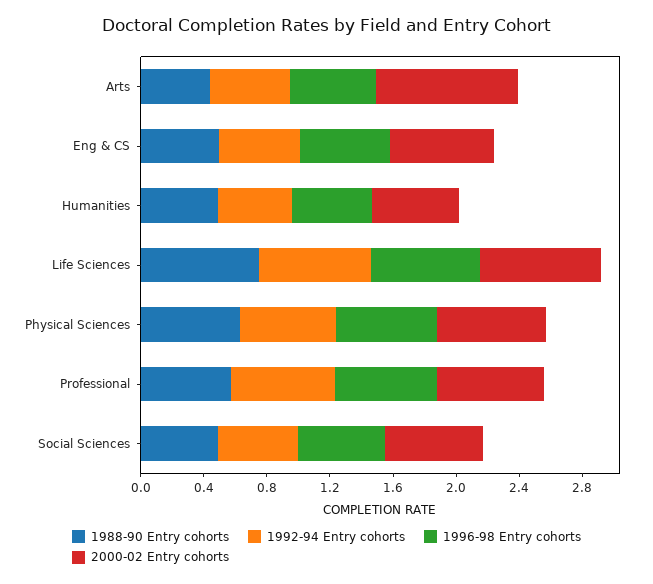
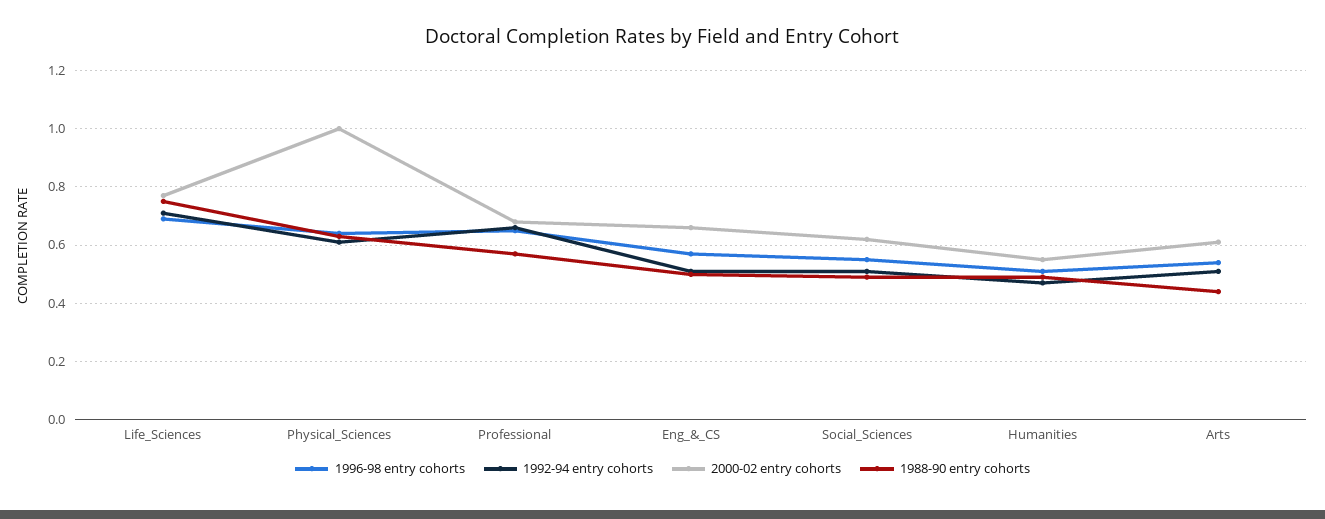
  {
    "1988-90 Entry cohorts": {
      "Arts": 0.45,
      "Eng & CS": 0.5,
      "Humanities": 0.5,
      "Life Sciences": 0.75,
      "Physical Sciences": 0.65,
      "Professional": 0.55,
      "Social Sciences": 0.5
    },
    "1992-94 Entry cohorts": {
      "Arts": 0.5,
      "Eng & CS": 0.5,
      "Humanities": 0.45,
      "Life Sciences": 0.7,
      "Physical Sciences": 0.6,
      "Professional": 0.65,
      "Social Sciences": 0.5
    },
    "1996-98 Entry cohorts": {
      "Arts": 0.55,
      "Eng & CS": 0.55,
      "Humanities": 0.5,
      "Life Sciences": 0.7,
      "Physical Sciences": 0.65,
      "Professional": 0.65,
      "Social Sciences": 0.55
    },
    "2000-02 Entry cohorts": {
-     "Arts": 0.9,
+     "Arts": 0.6,
      "Eng & CS": 0.65,
      "Humanities": 0.55,
      "Life Sciences": 0.75,
-     "Physical Sciences": 0.7,
+     "Physical Sciences": 1,
      "Professional": 0.7,
      "Social Sciences": 0.6
    }
  }

